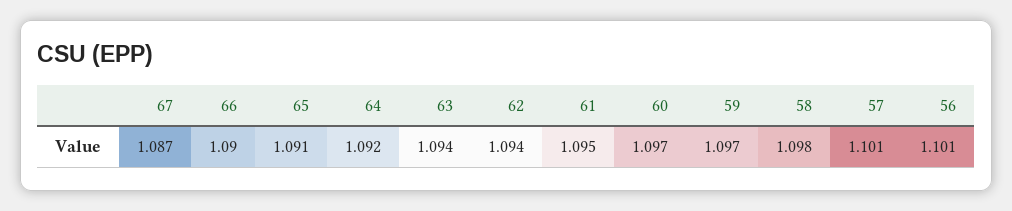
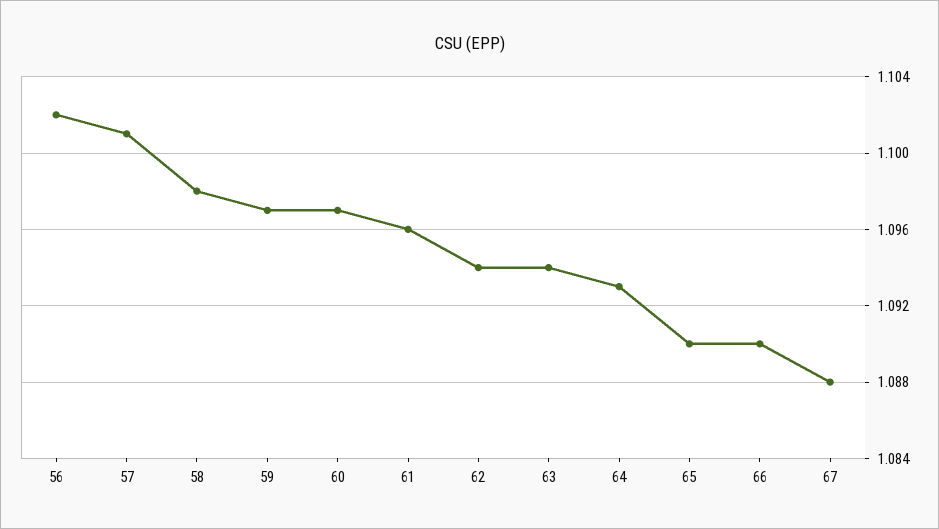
  {
-   "67": 1.087,
+   "67": 1.088,
    "66": 1.09,
-   "65": 1.091,
+   "65": 1.09,
-   "64": 1.092,
+   "64": 1.093,
    "63": 1.094,
    "62": 1.094,
-   "61": 1.095,
+   "61": 1.096,
    "60": 1.097,
    "59": 1.097,
    "58": 1.098,
    "57": 1.101,
-   "56": 1.101
+   "56": 1.102
  }

